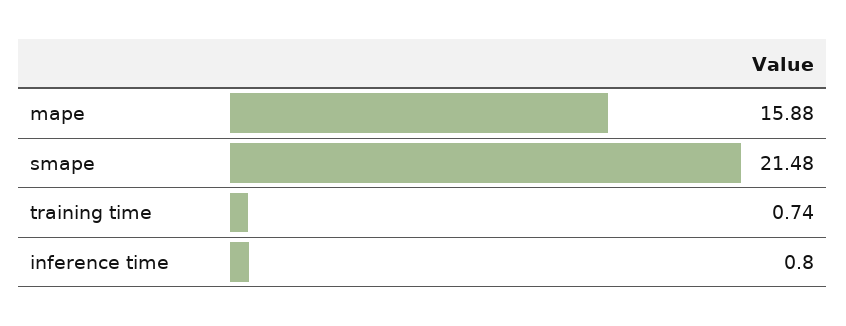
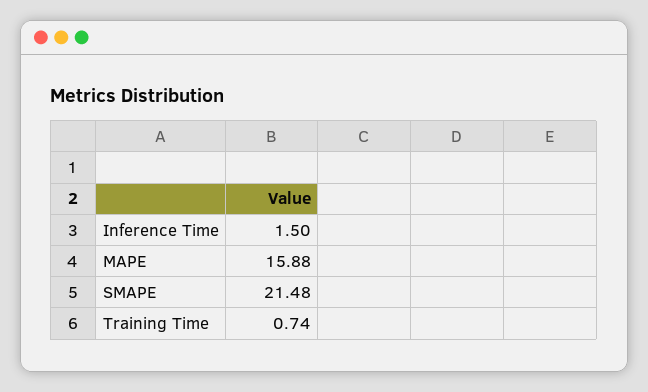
  {
    "mape": 15.88,
    "smape": 21.48,
    "training time": 0.74,
-   "inference time": 0.8
+   "inference time": 1.5
  }

